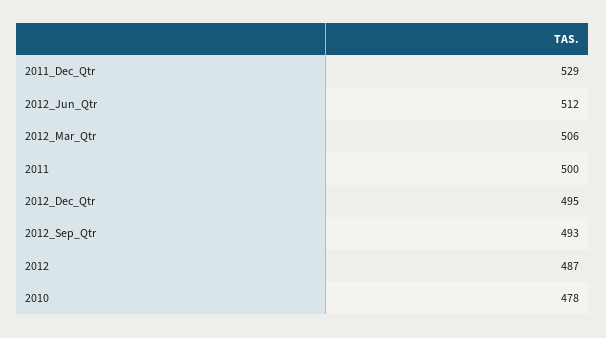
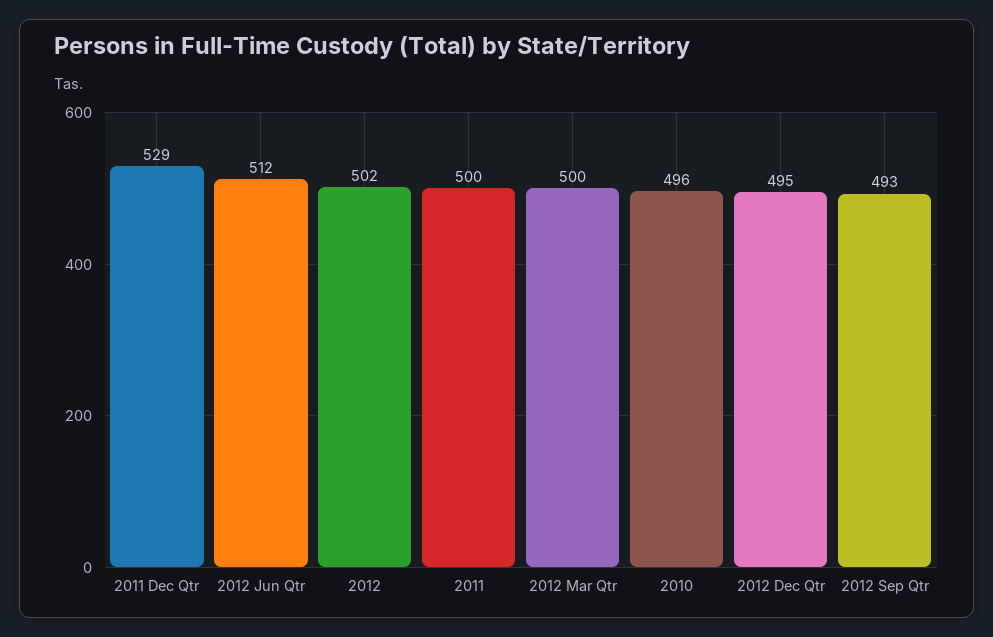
  {
    "2011_Dec_Qtr": 529,
    "2012_Jun_Qtr": 512,
-   "2012_Mar_Qtr": 506,
+   "2012_Mar_Qtr": 500,
    "2011": 500,
    "2012_Dec_Qtr": 495,
    "2012_Sep_Qtr": 493,
-   "2012": 487,
+   "2012": 502,
-   "2010": 478
+   "2010": 496
  }

